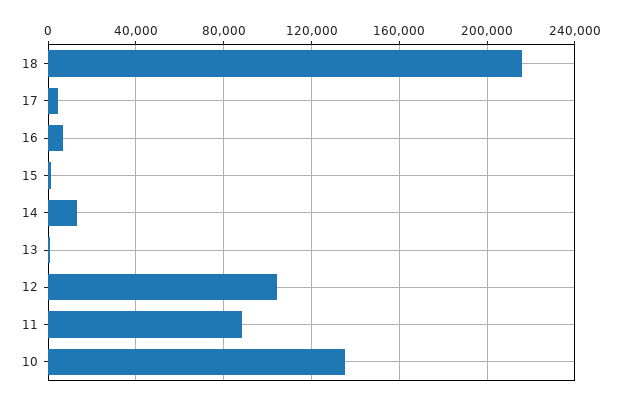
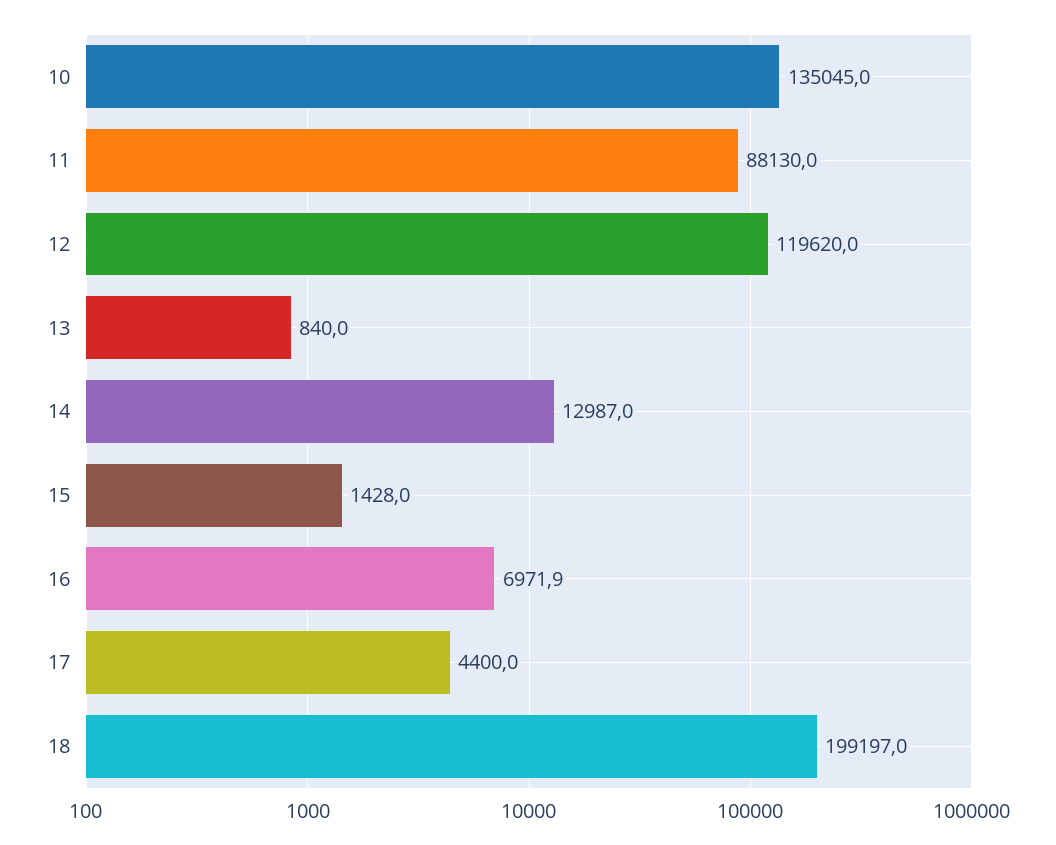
  {
-   "18": 215000,
+   "18": 199197,
    "17": 4400,
    "16": 6971.9,
    "15": 1428,
    "14": 12987,
    "13": 840,
-   "12": 105000,
+   "12": 119620,
    "11": 88130,
    "10": 135045
  }

